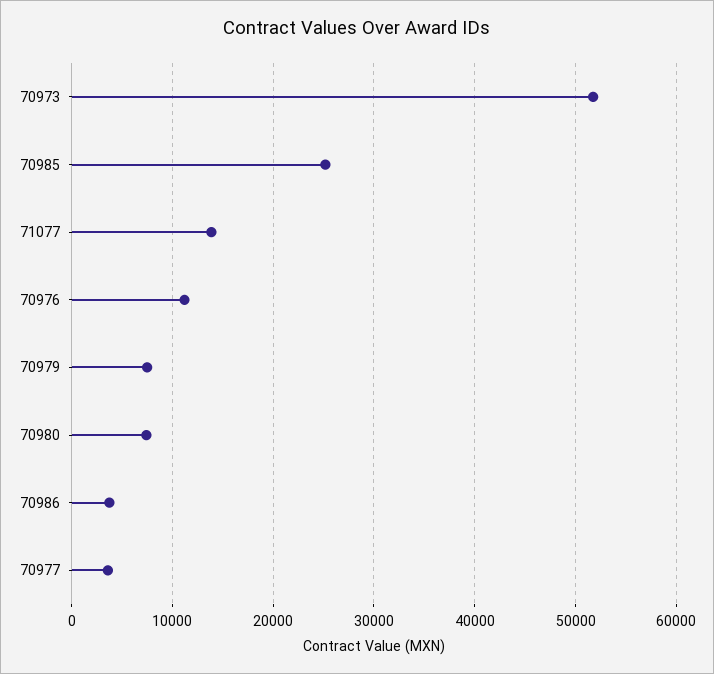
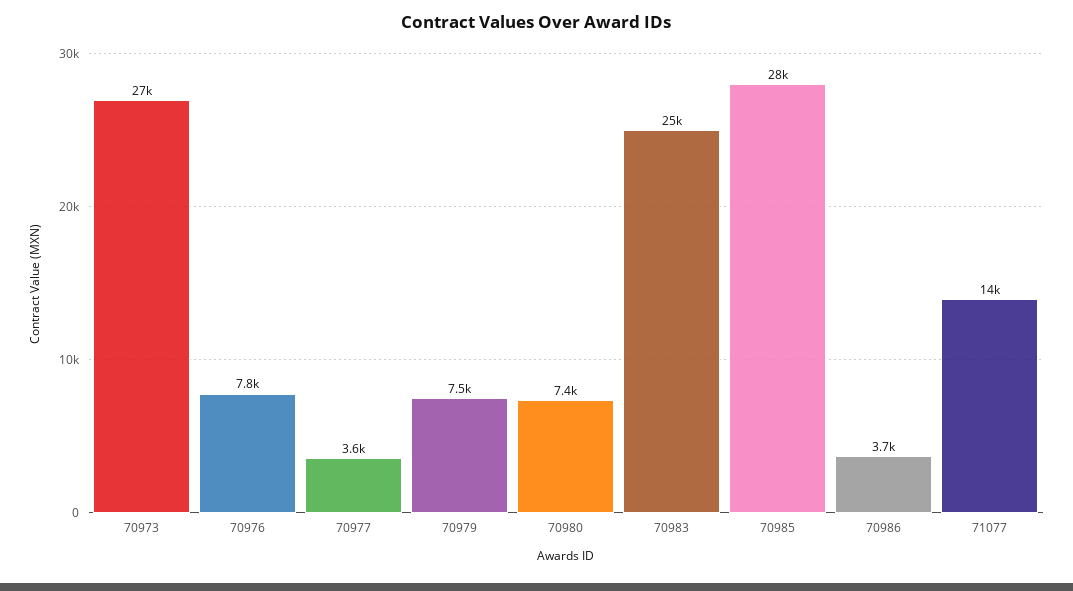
  {
-   "70973": 52000,
+   "70973": 27000,
-   "70985": 25000,
+   "70985": 28000,
    "71077": 14000,
-   "70976": 11000,
+   "70976": 7800,
    "70979": 7500,
    "70980": 7400,
    "70986": 3700,
-   "70977": 3600
+   "70977": 3600,
+   "70983": 25000
  }

